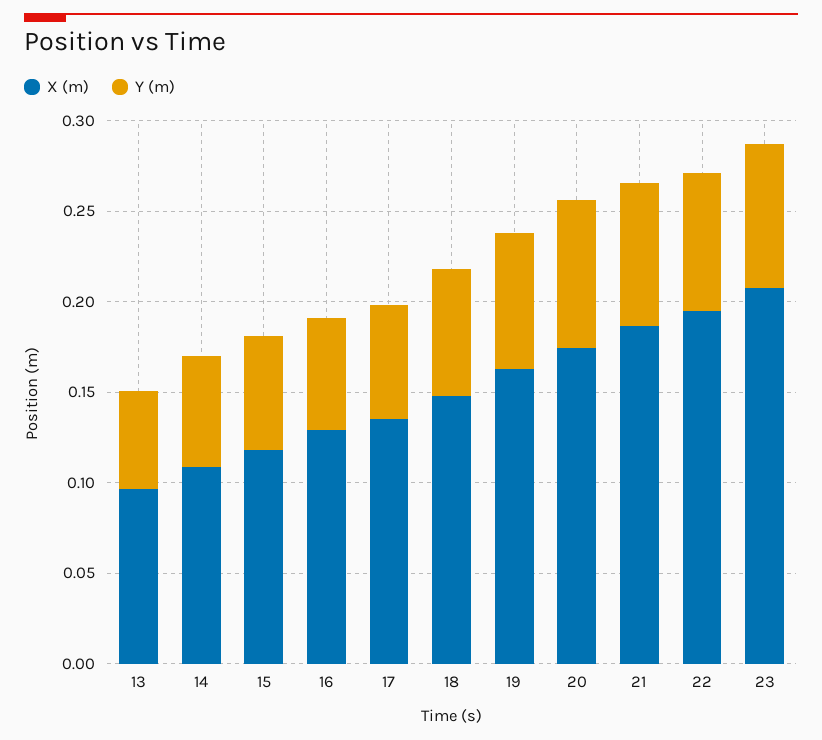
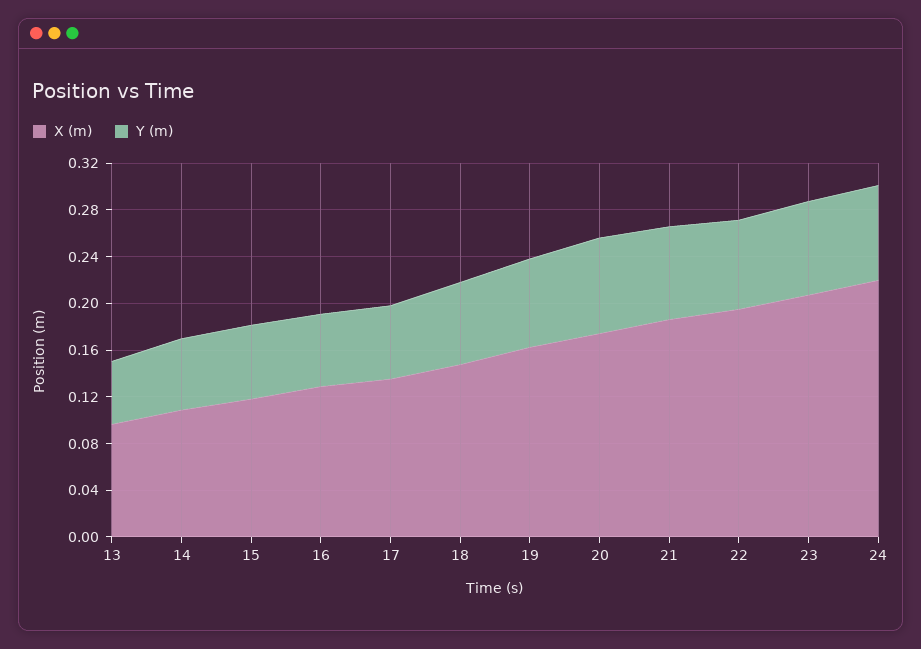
  {
    "X (m)": {
      "13": 0.1,
      "14": 0.11,
      "15": 0.12,
      "16": 0.13,
      "17": 0.14,
      "18": 0.15,
      "19": 0.16,
      "20": 0.17,
      "21": 0.19,
      "22": 0.2,
-     "23": 0.21
+     "23": 0.21,
+     "24": 0.22
    },
    "Y (m)": {
      "13": 0.05,
      "14": 0.06,
      "15": 0.06,
      "16": 0.06,
      "17": 0.06,
      "18": 0.07,
      "19": 0.08,
      "20": 0.08,
      "21": 0.08,
      "22": 0.08,
-     "23": 0.08
+     "23": 0.08,
+     "24": 0.08
    }
  }

